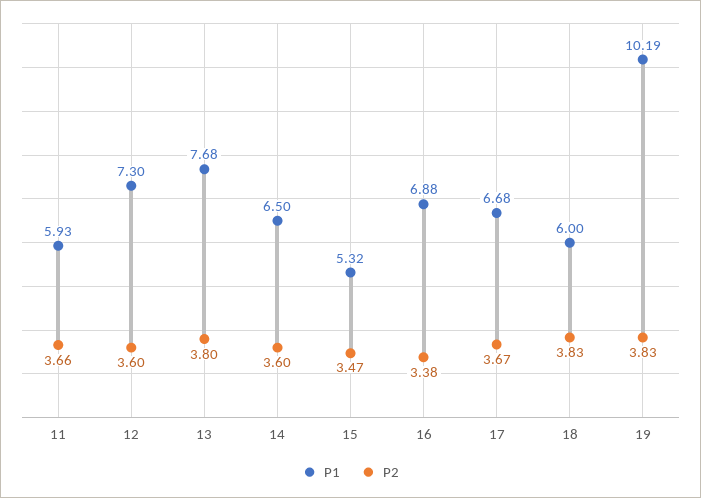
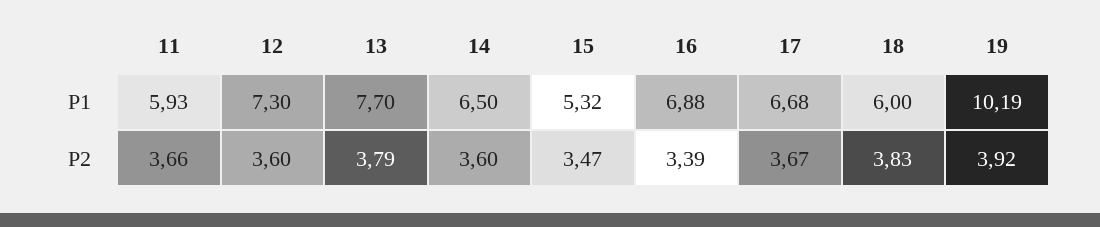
  {
    "P1": {
      "11": 5.93,
      "12": 7.3,
-     "13": 7.68,
+     "13": 7.7,
      "14": 6.5,
      "15": 5.32,
      "16": 6.88,
      "17": 6.68,
      "18": 6,
      "19": 10.19
    },
    "P2": {
      "11": 3.66,
      "12": 3.6,
-     "13": 3.8,
+     "13": 3.79,
      "14": 3.6,
      "15": 3.47,
-     "16": 3.38,
+     "16": 3.39,
      "17": 3.67,
      "18": 3.83,
-     "19": 3.83
+     "19": 3.92
    }
  }

